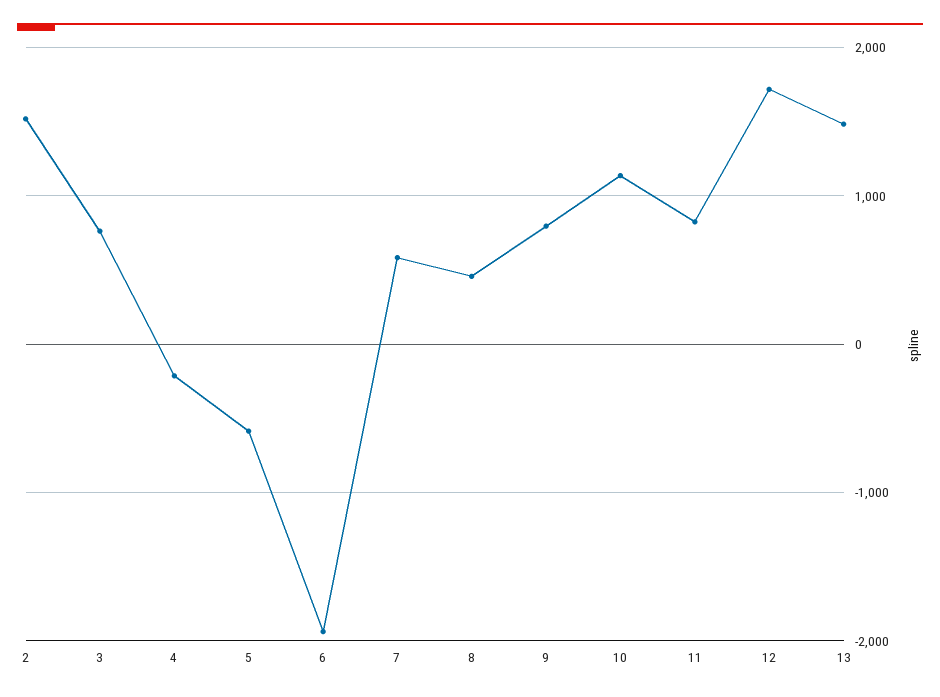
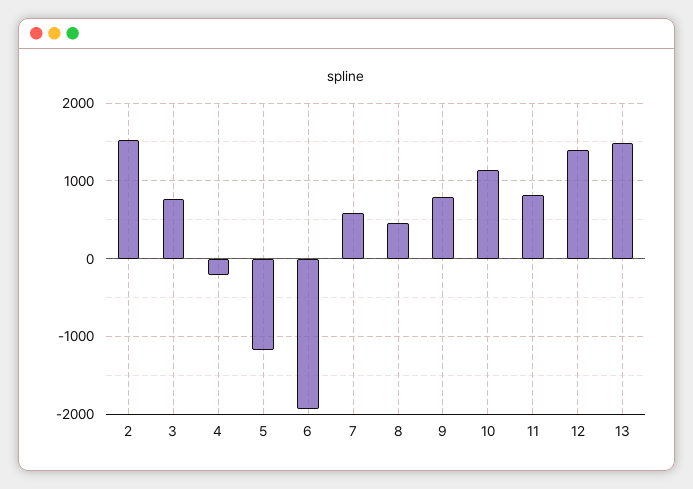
  {
    "2": 1500,
    "3": 800,
    "4": -200,
-   "5": -600,
+   "5": -1200,
    "6": -1900,
    "7": 600,
    "8": 500,
    "9": 800,
    "10": 1100,
    "11": 800,
-   "12": 1700,
+   "12": 1400,
    "13": 1500
  }

